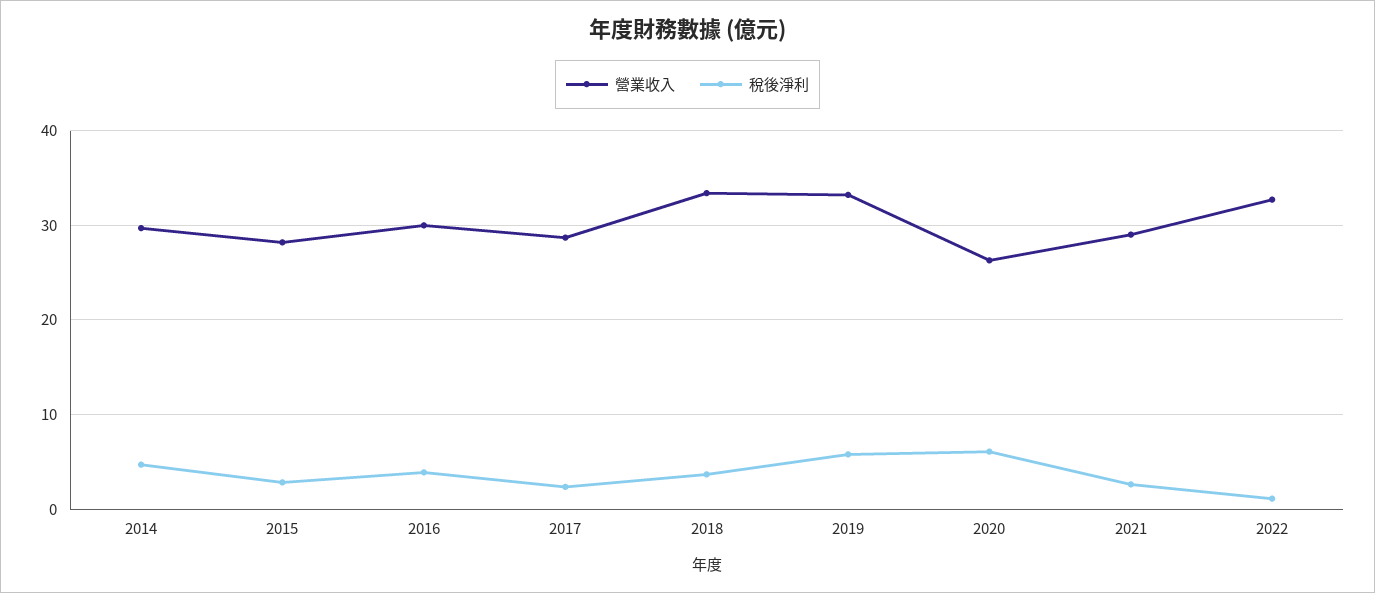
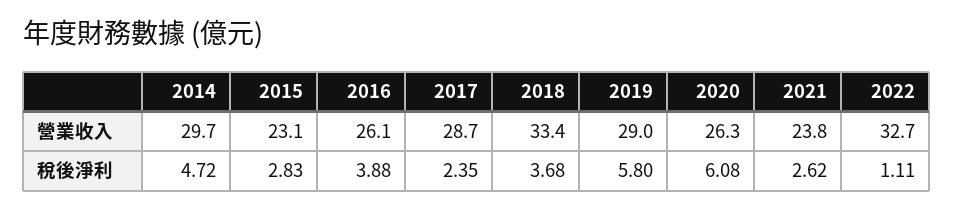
  {
    "營業收入": {
      "2014": 29.7,
-     "2015": 28,
+     "2015": 23.1,
-     "2016": 30,
+     "2016": 26.1,
      "2017": 28.7,
      "2018": 33.4,
-     "2019": 33,
+     "2019": 29,
      "2020": 26.3,
-     "2021": 29,
+     "2021": 23.8,
      "2022": 32.7
    },
    "稅後淨利": {
      "2014": 4.72,
      "2015": 2.83,
      "2016": 3.88,
      "2017": 2.35,
      "2018": 3.68,
      "2019": 5.8,
      "2020": 6.08,
      "2021": 2.62,
      "2022": 1.11
    }
  }

